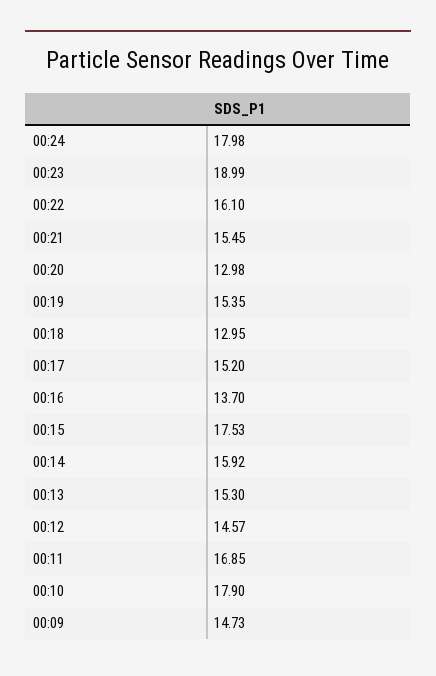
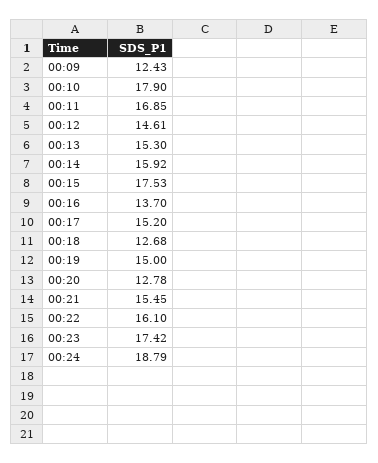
  {
-   "00:24": 17.98,
+   "00:24": 18.79,
-   "00:23": 18.99,
+   "00:23": 17.42,
    "00:22": 16.1,
    "00:21": 15.45,
-   "00:20": 12.98,
+   "00:20": 12.78,
-   "00:19": 15.35,
+   "00:19": 15,
-   "00:18": 12.95,
+   "00:18": 12.68,
    "00:17": 15.2,
    "00:16": 13.7,
    "00:15": 17.53,
    "00:14": 15.92,
    "00:13": 15.3,
-   "00:12": 14.57,
+   "00:12": 14.61,
    "00:11": 16.85,
    "00:10": 17.9,
-   "00:09": 14.73
+   "00:09": 12.43
  }

